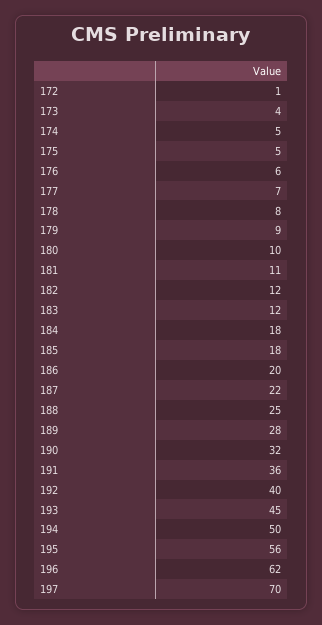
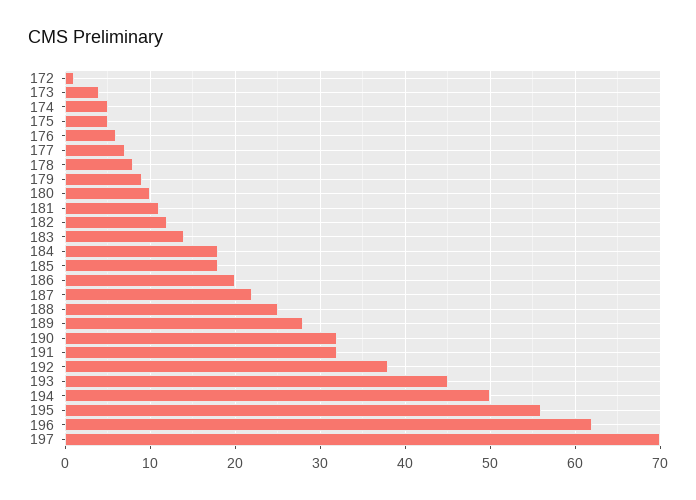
  {
    "172": 1,
    "173": 4,
    "174": 5,
    "175": 5,
    "176": 6,
    "177": 7,
    "178": 8,
    "179": 9,
    "180": 10,
    "181": 11,
    "182": 12,
-   "183": 12,
+   "183": 14,
    "184": 18,
    "185": 18,
    "186": 20,
    "187": 22,
    "188": 25,
    "189": 28,
    "190": 32,
-   "191": 36,
+   "191": 32,
-   "192": 40,
+   "192": 38,
    "193": 45,
    "194": 50,
    "195": 56,
    "196": 62,
    "197": 70
  }

